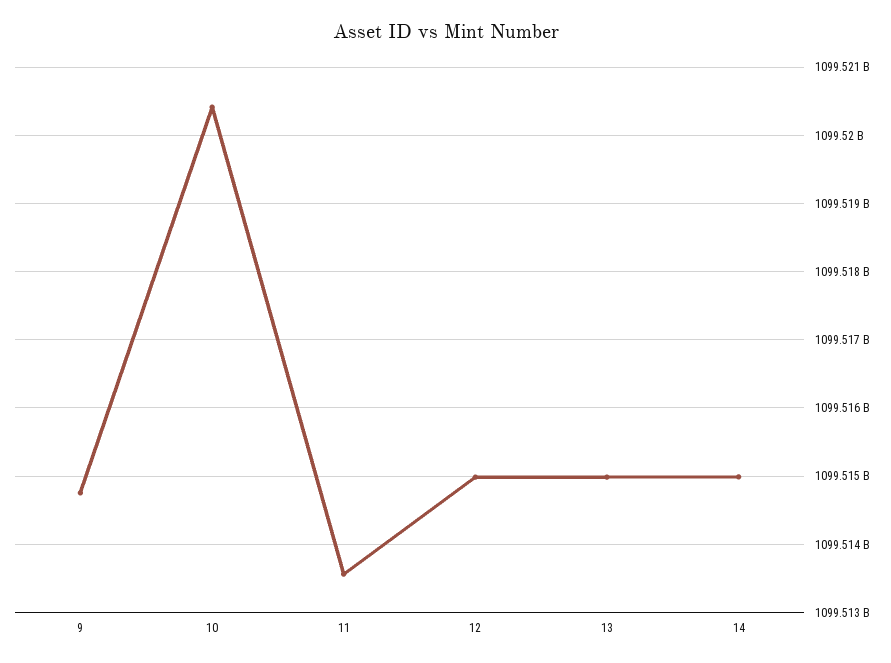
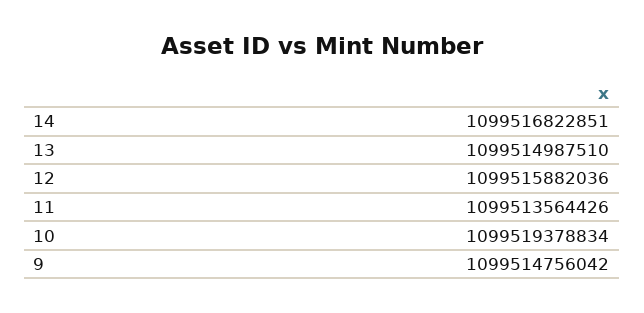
  {
    "9": 1099514756042,
-   "10": 1099520400000,
+   "10": 1099519378834,
    "11": 1099513564426,
-   "12": 1099515000000,
+   "12": 1099515882036,
    "13": 1099514987510,
-   "14": 1099515000000
+   "14": 1099516822851
  }

